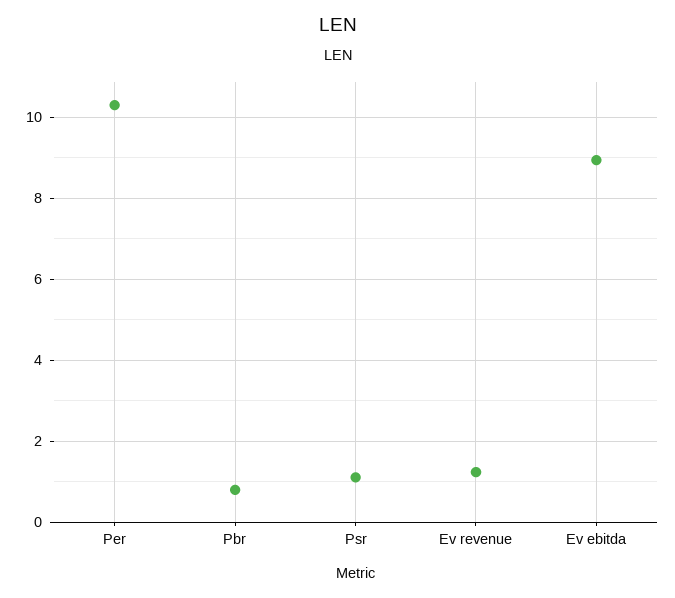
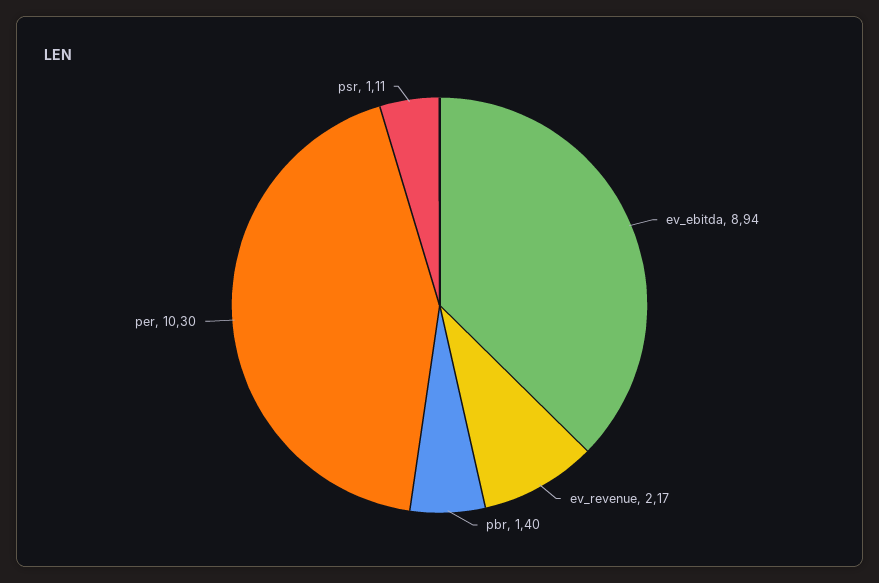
  {
    "Per": 10.3,
-   "Pbr": 0.8,
+   "Pbr": 1.4,
    "Psr": 1.11,
-   "Ev revenue": 1.2,
+   "Ev revenue": 2.17,
    "Ev ebitda": 8.94
  }

